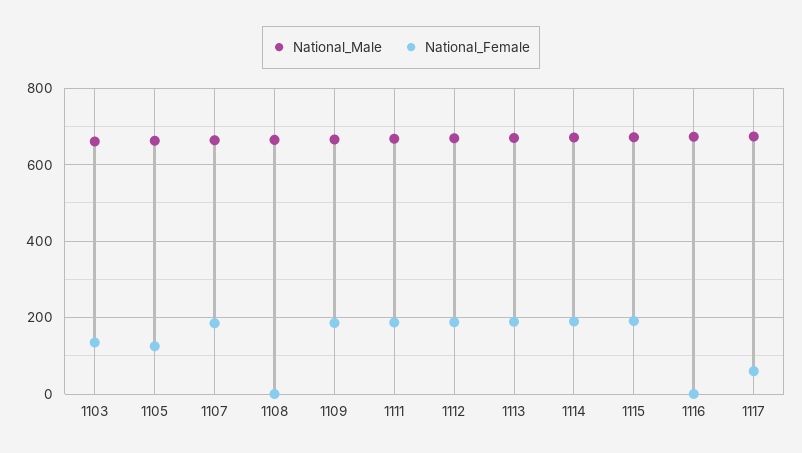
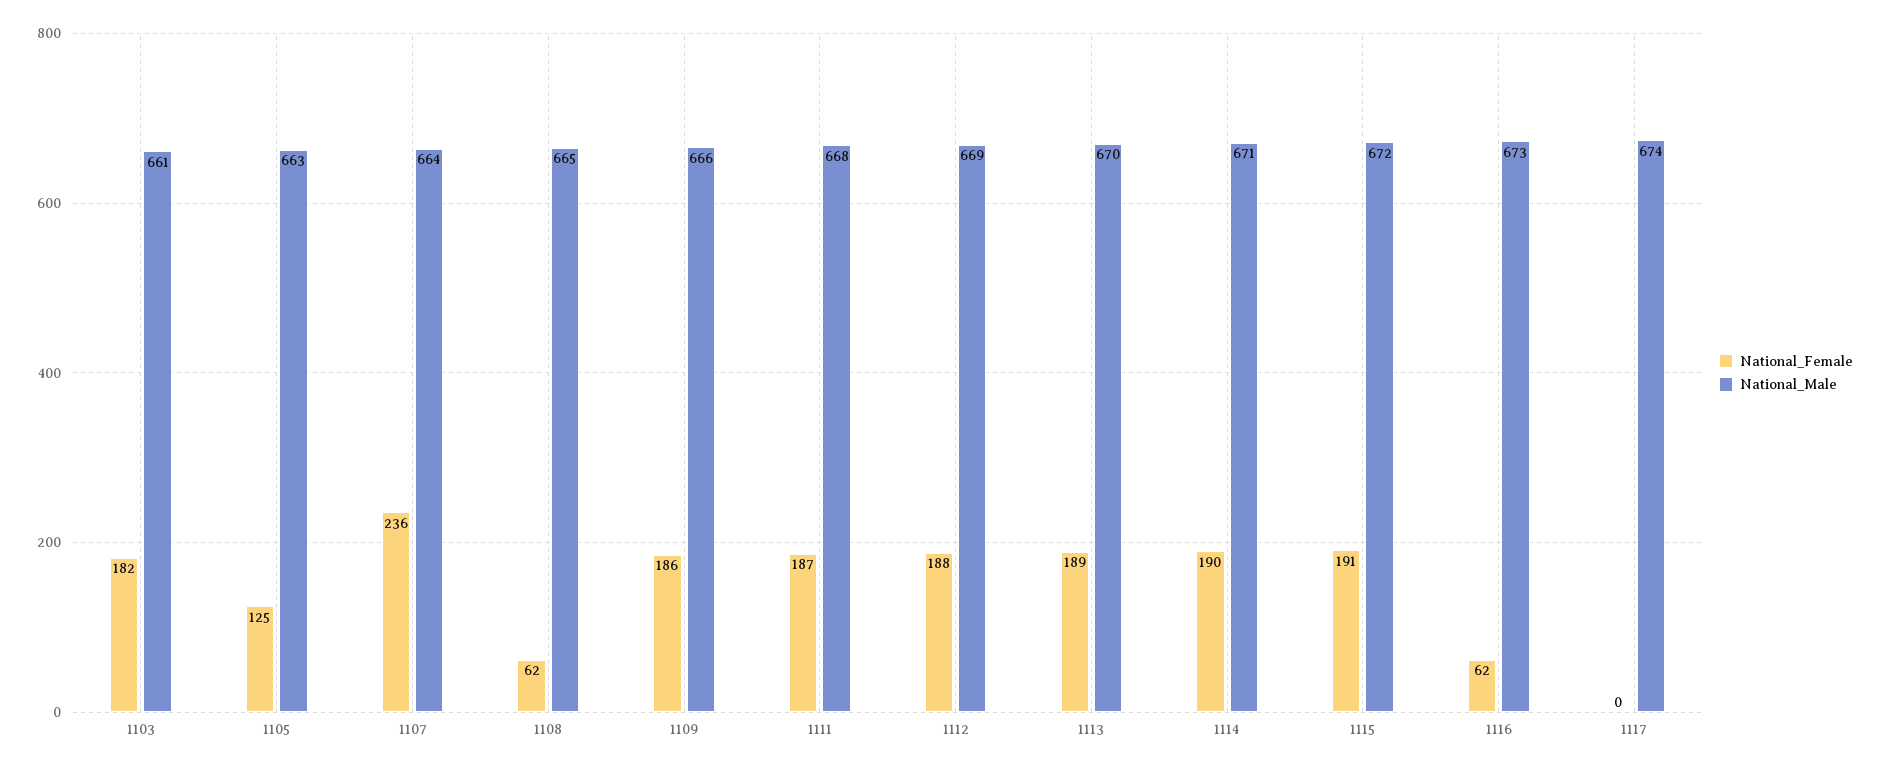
  {
    "National_Male": {
      "1103": 661,
      "1105": 663,
      "1107": 664,
      "1108": 665,
      "1109": 666,
      "1111": 668,
      "1112": 669,
      "1113": 670,
      "1114": 671,
      "1115": 672,
      "1116": 673,
      "1117": 674
    },
    "National_Female": {
-     "1103": 140,
+     "1103": 182,
      "1105": 125,
-     "1107": 180,
+     "1107": 236,
-     "1108": 0,
+     "1108": 62,
      "1109": 186,
      "1111": 187,
      "1112": 188,
      "1113": 189,
      "1114": 190,
      "1115": 191,
-     "1116": 0,
+     "1116": 62,
-     "1117": 60
+     "1117": 0
    }
  }

